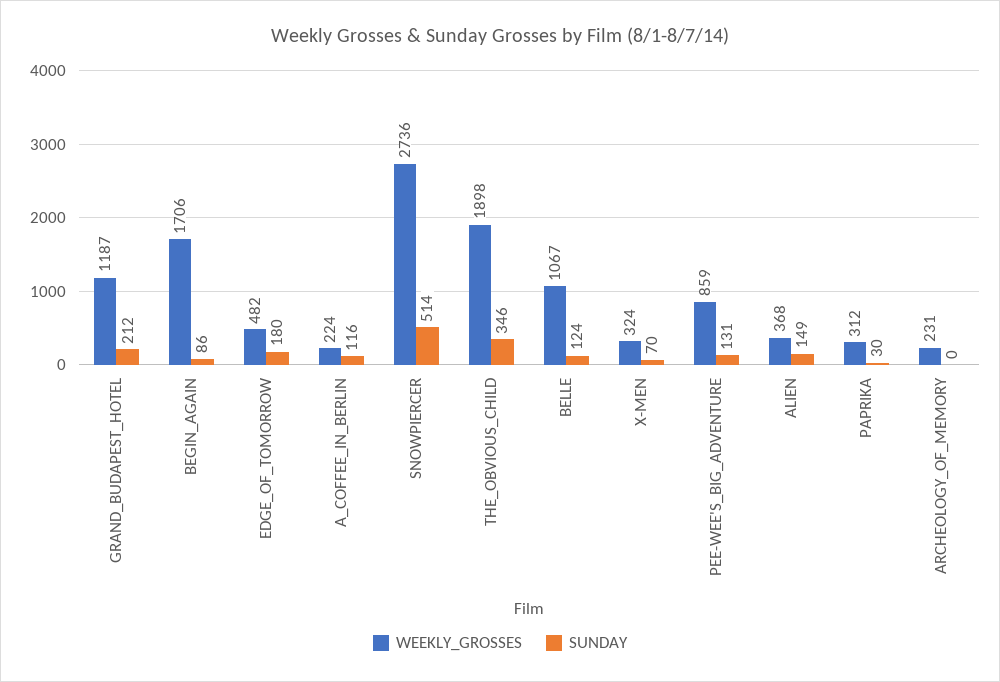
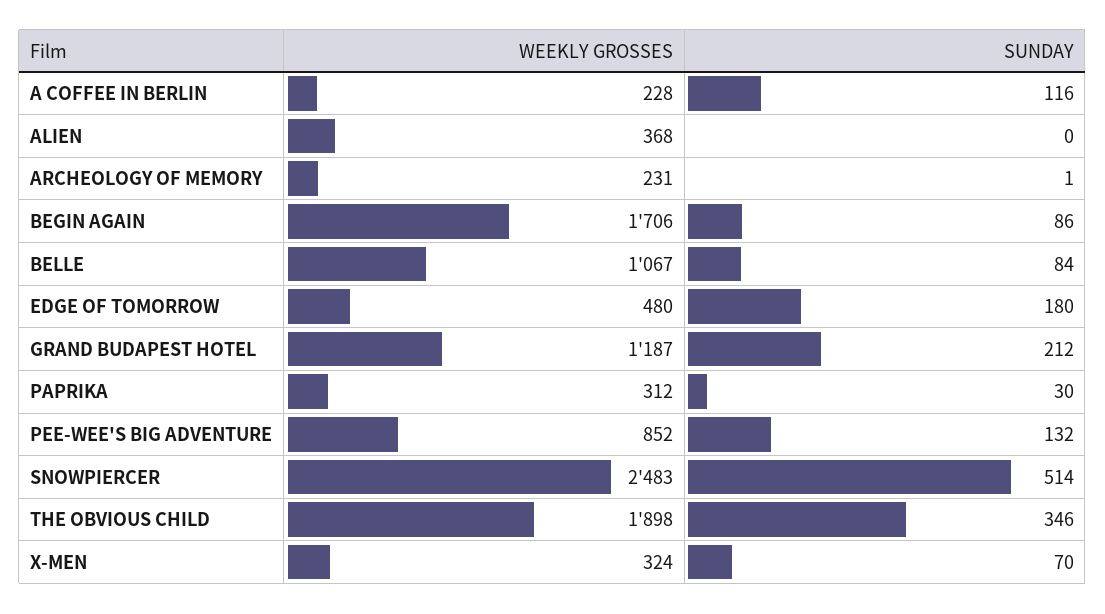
  {
    "WEEKLY_GROSSES": {
      "GRAND_BUDAPEST_HOTEL": 1187,
      "BEGIN_AGAIN": 1706,
-     "EDGE_OF_TOMORROW": 482,
+     "EDGE_OF_TOMORROW": 480,
-     "A_COFFEE_IN_BERLIN": 224,
+     "A_COFFEE_IN_BERLIN": 228,
-     "SNOWPIERCER": 2736,
+     "SNOWPIERCER": 2483,
      "THE_OBVIOUS_CHILD": 1898,
      "BELLE": 1067,
      "X-MEN": 324,
-     "PEE-WEE'S_BIG_ADVENTURE": 859,
+     "PEE-WEE'S_BIG_ADVENTURE": 852,
      "ALIEN": 368,
      "PAPRIKA": 312,
      "ARCHEOLOGY_OF_MEMORY": 231
    },
    "SUNDAY": {
      "GRAND_BUDAPEST_HOTEL": 212,
      "BEGIN_AGAIN": 86,
      "EDGE_OF_TOMORROW": 180,
      "A_COFFEE_IN_BERLIN": 116,
      "SNOWPIERCER": 514,
      "THE_OBVIOUS_CHILD": 346,
-     "BELLE": 124,
+     "BELLE": 84,
      "X-MEN": 70,
-     "PEE-WEE'S_BIG_ADVENTURE": 131,
+     "PEE-WEE'S_BIG_ADVENTURE": 132,
-     "ALIEN": 149,
+     "ALIEN": 0,
      "PAPRIKA": 30,
-     "ARCHEOLOGY_OF_MEMORY": 0
+     "ARCHEOLOGY_OF_MEMORY": 1
    }
  }

